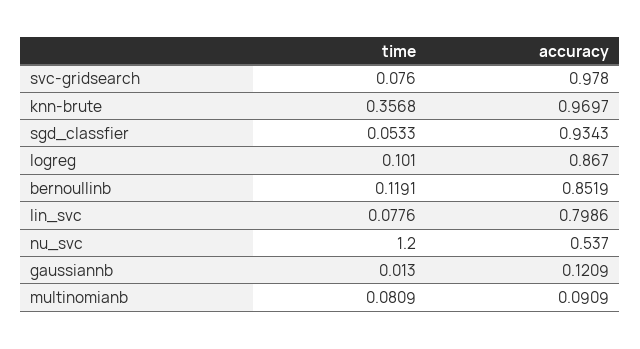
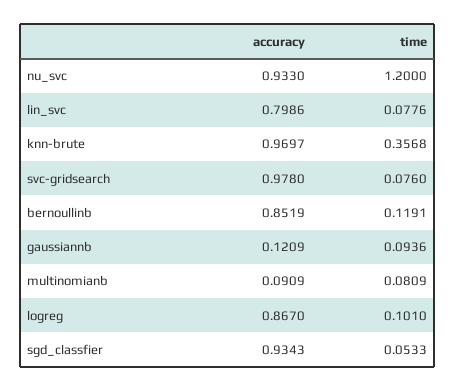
  {
    "time": {
      "svc-gridsearch": 0.076,
      "knn-brute": 0.3568,
      "sgd_classfier": 0.0533,
      "logreg": 0.101,
      "bernoullinb": 0.1191,
      "lin_svc": 0.0776,
      "nu_svc": 1.2,
-     "gaussiannb": 0.013,
+     "gaussiannb": 0.0936,
      "multinomianb": 0.0809
    },
    "accuracy": {
      "svc-gridsearch": 0.978,
      "knn-brute": 0.9697,
      "sgd_classfier": 0.9343,
      "logreg": 0.867,
      "bernoullinb": 0.8519,
      "lin_svc": 0.7986,
-     "nu_svc": 0.537,
+     "nu_svc": 0.933,
      "gaussiannb": 0.1209,
      "multinomianb": 0.0909
    }
  }

